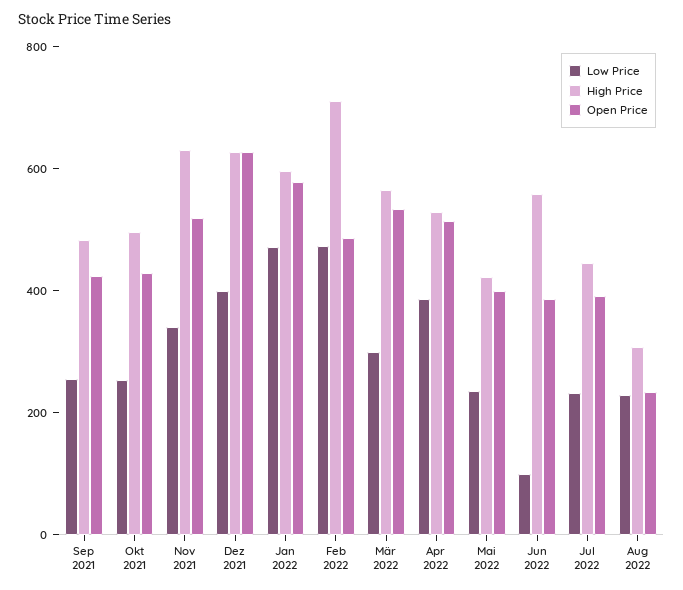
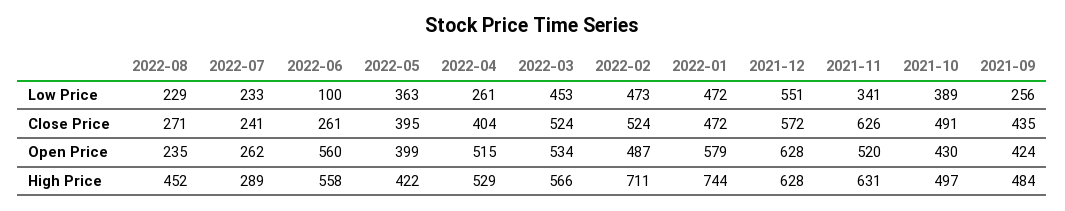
  {
    "Low Price": {
      "Sep 2021": 256,
-     "Okt 2021": 250,
+     "Okt 2021": 389,
      "Nov 2021": 341,
-     "Dez 2021": 400,
+     "Dez 2021": 551,
      "Jan 2022": 472,
      "Feb 2022": 473,
-     "Mär 2022": 300,
+     "Mär 2022": 453,
-     "Apr 2022": 400,
+     "Apr 2022": 261,
-     "Mai 2022": 250,
+     "Mai 2022": 363,
      "Jun 2022": 100,
      "Jul 2022": 233,
      "Aug 2022": 229
    },
    "High Price": {
      "Sep 2021": 484,
      "Okt 2021": 497,
      "Nov 2021": 631,
      "Dez 2021": 628,
-     "Jan 2022": 600,
+     "Jan 2022": 744,
      "Feb 2022": 711,
      "Mär 2022": 566,
      "Apr 2022": 529,
      "Mai 2022": 422,
      "Jun 2022": 558,
-     "Jul 2022": 450,
+     "Jul 2022": 289,
-     "Aug 2022": 300
+     "Aug 2022": 452
    },
    "Open Price": {
      "Sep 2021": 424,
      "Okt 2021": 430,
      "Nov 2021": 520,
      "Dez 2021": 628,
      "Jan 2022": 579,
      "Feb 2022": 487,
      "Mär 2022": 534,
      "Apr 2022": 515,
      "Mai 2022": 399,
-     "Jun 2022": 400,
+     "Jun 2022": 560,
-     "Jul 2022": 400,
+     "Jul 2022": 262,
      "Aug 2022": 235
-   }
+   },
+   "Close Price": {
+     "Aug 2022": 271,
+     "Jul 2022": 241,
+     "Jun 2022": 261,
+     "Mai 2022": 395,
+     "Apr 2022": 404,
+     "Mär 2022": 524,
+     "Feb 2022": 524,
+     "Jan 2022": 472,
+     "Dez 2021": 572,
+     "Nov 2021": 626,
+     "Okt 2021": 491,
+     "Sep 2021": 435
+   }
  }

